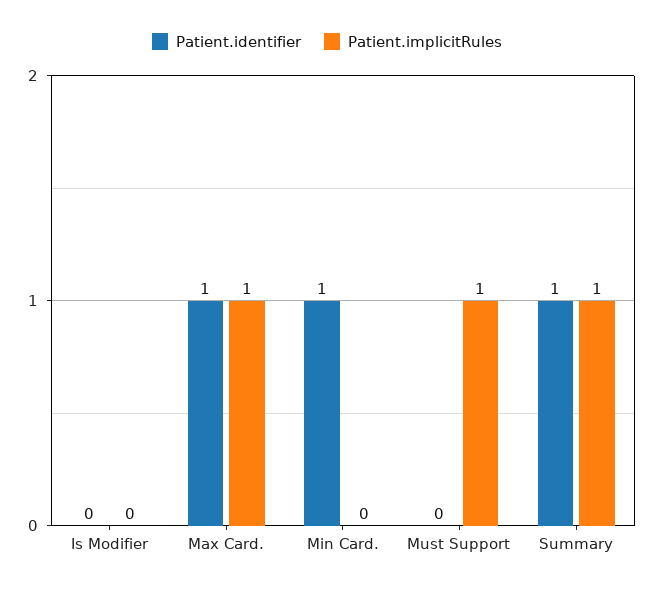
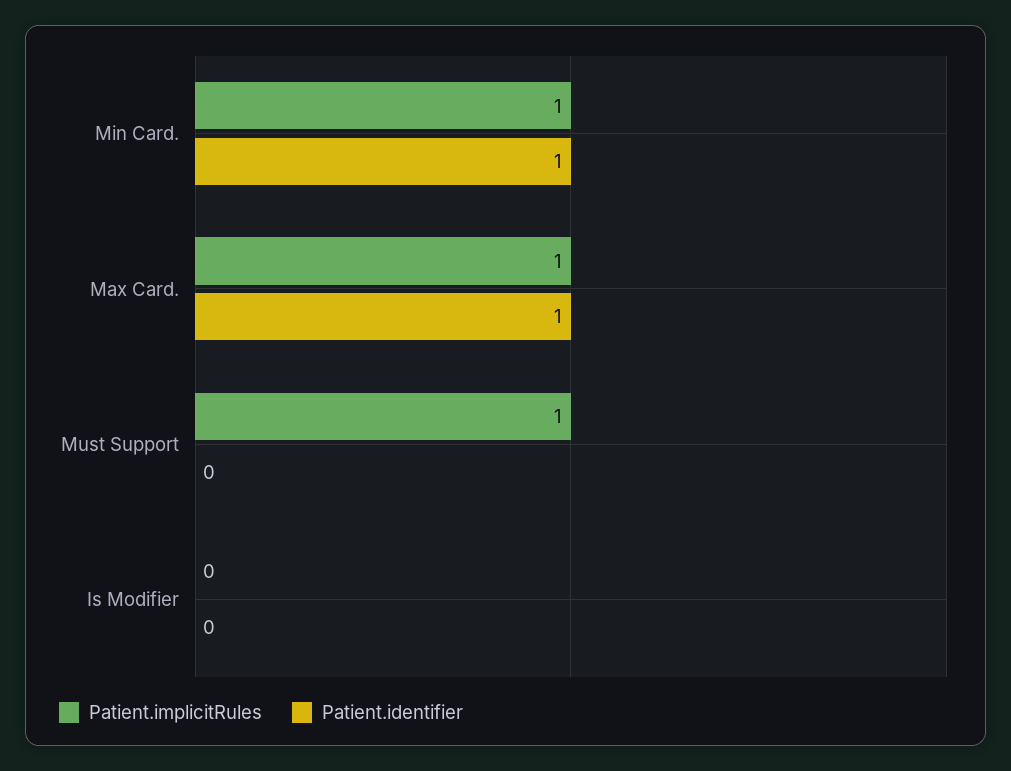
  {
    "Patient.identifier": {
      "Is Modifier": 0,
      "Max Card.": 1,
      "Min Card.": 1,
-     "Must Support": 0,
+     "Must Support": 0
-     "Summary": 1
    },
    "Patient.implicitRules": {
      "Is Modifier": 0,
      "Max Card.": 1,
-     "Min Card.": 0,
+     "Min Card.": 1,
-     "Must Support": 1,
+     "Must Support": 1
-     "Summary": 1
    }
  }

